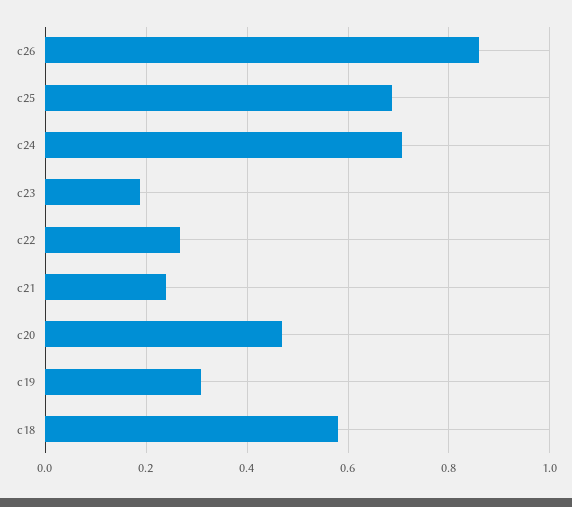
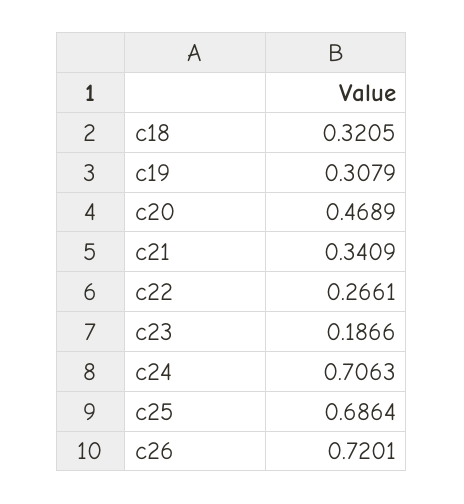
  {
-   "c26": 0.86,
+   "c26": 0.7201,
    "c25": 0.6864,
    "c24": 0.7063,
    "c23": 0.1866,
    "c22": 0.2661,
-   "c21": 0.24,
+   "c21": 0.3409,
    "c20": 0.4689,
    "c19": 0.3079,
-   "c18": 0.58
+   "c18": 0.3205
  }

